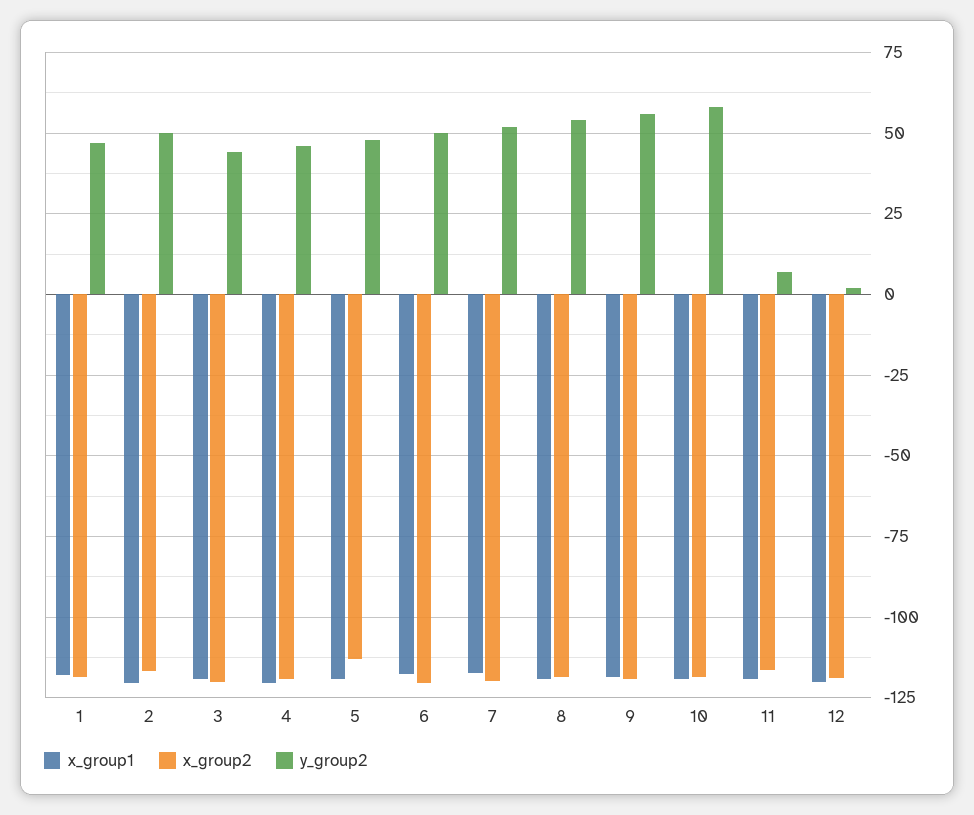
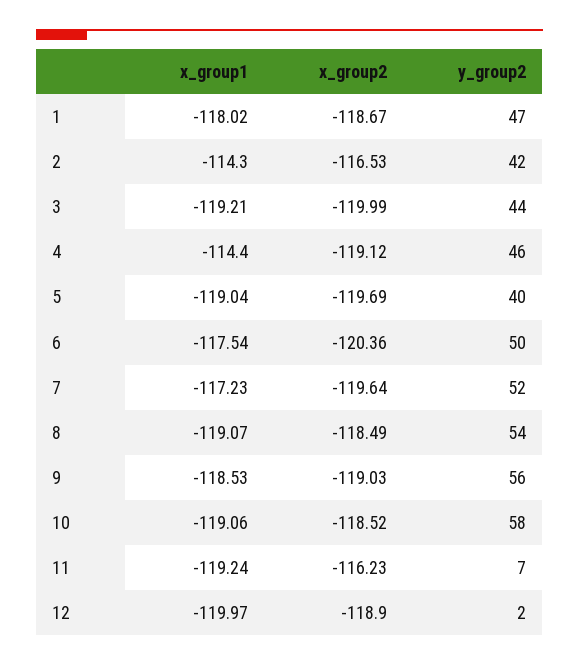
  {
    "x_group1": {
      "1": -118.02,
-     "2": -120,
+     "2": -114.3,
      "3": -119.21,
-     "4": -120,
+     "4": -114.4,
      "5": -119.04,
      "6": -117.54,
      "7": -117.23,
      "8": -119.07,
      "9": -118.53,
      "10": -119.06,
      "11": -119.24,
      "12": -119.97
    },
    "x_group2": {
      "1": -118.67,
      "2": -116.53,
      "3": -119.99,
      "4": -119.12,
-     "5": -112.5,
+     "5": -119.69,
      "6": -120.36,
      "7": -119.64,
      "8": -118.49,
      "9": -119.03,
      "10": -118.52,
      "11": -116.23,
      "12": -118.9
    },
    "y_group2": {
      "1": 47,
-     "2": 50,
+     "2": 42,
      "3": 44,
      "4": 46,
-     "5": 47.5,
+     "5": 40,
      "6": 50,
      "7": 52,
      "8": 54,
      "9": 56,
      "10": 58,
      "11": 7,
      "12": 2
    }
  }

